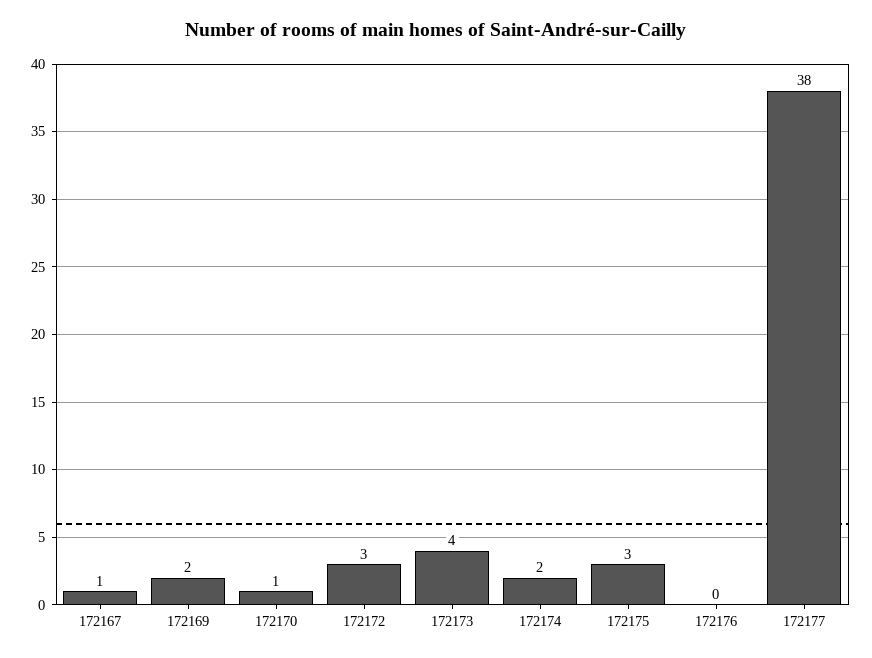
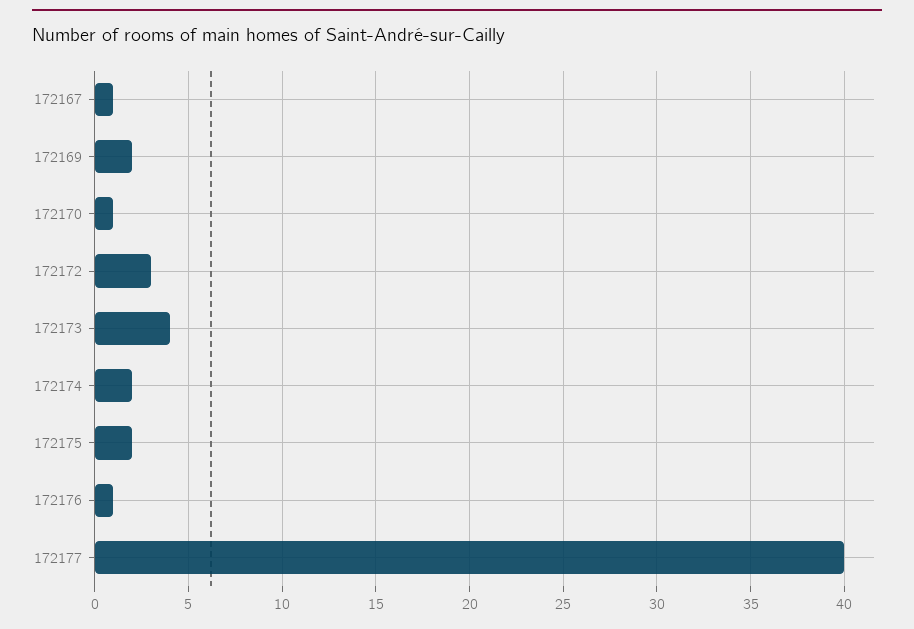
  {
    "172167": 1,
    "172169": 2,
    "172170": 1,
    "172172": 3,
    "172173": 4,
    "172174": 2,
-   "172175": 3,
+   "172175": 2,
-   "172176": 0,
+   "172176": 1,
-   "172177": 38
+   "172177": 40
  }

